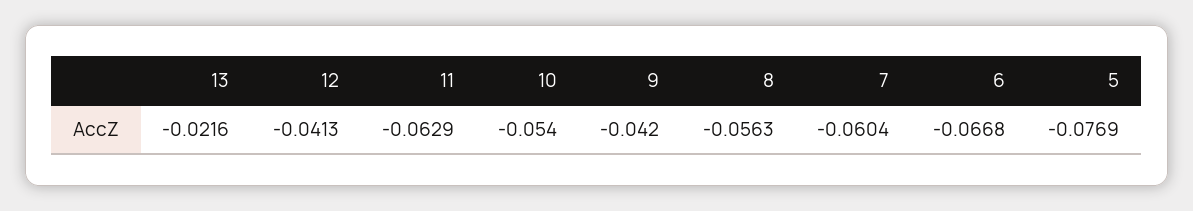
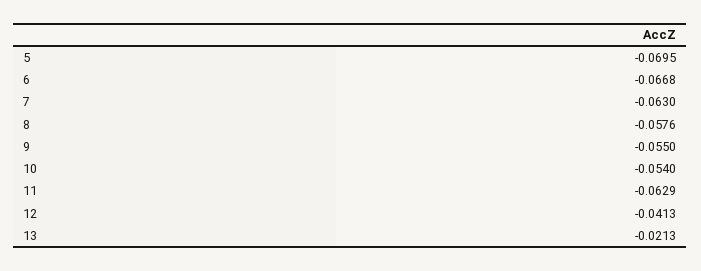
  {
-   "13": -0.0216,
+   "13": -0.0213,
    "12": -0.0413,
    "11": -0.0629,
    "10": -0.054,
-   "9": -0.042,
+   "9": -0.055,
-   "8": -0.0563,
+   "8": -0.0576,
-   "7": -0.0604,
+   "7": -0.063,
    "6": -0.0668,
-   "5": -0.0769
+   "5": -0.0695
  }

